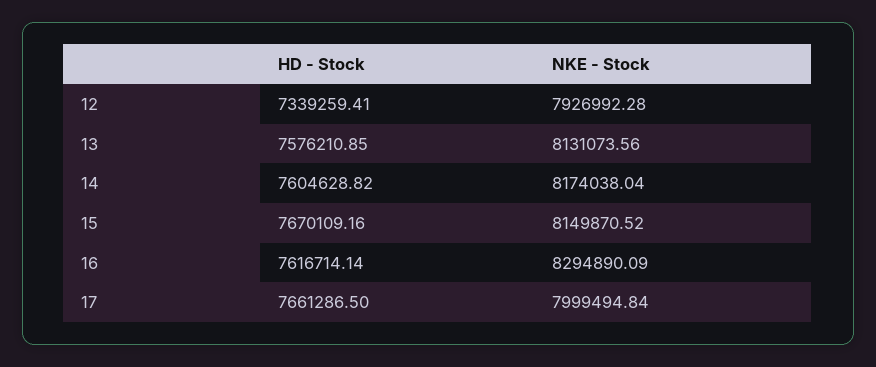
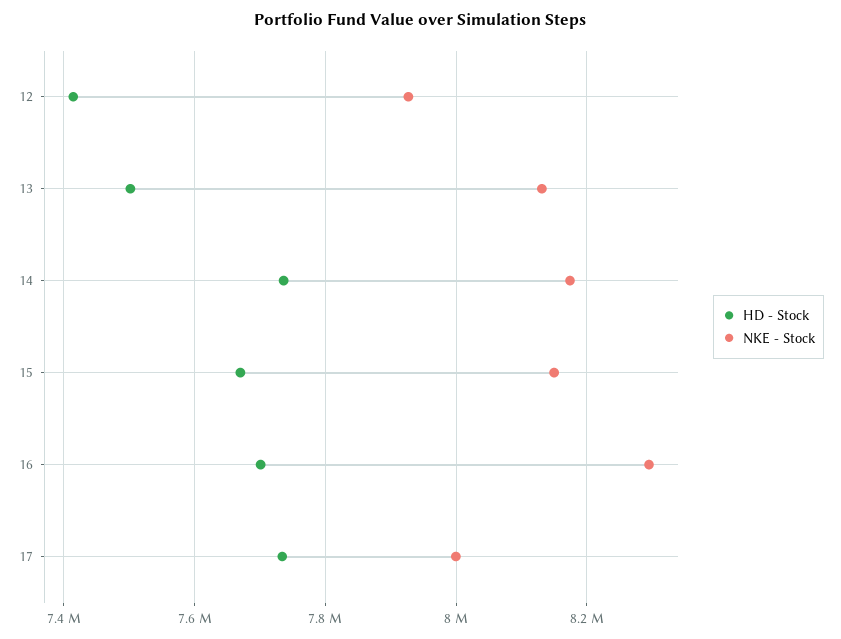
  {
    "HD - Stock": {
-     "12": 7339259.41,
+     "12": 7420000,
-     "13": 7576210.85,
+     "13": 7500000,
-     "14": 7604628.82,
+     "14": 7740000,
      "15": 7670109.16,
-     "16": 7616714.14,
+     "16": 7700000,
-     "17": 7661286.5
+     "17": 7740000
    },
    "NKE - Stock": {
      "12": 7926992.28,
      "13": 8131073.56,
      "14": 8174038.04,
      "15": 8149870.52,
      "16": 8294890.09,
      "17": 7999494.84
    }
  }

